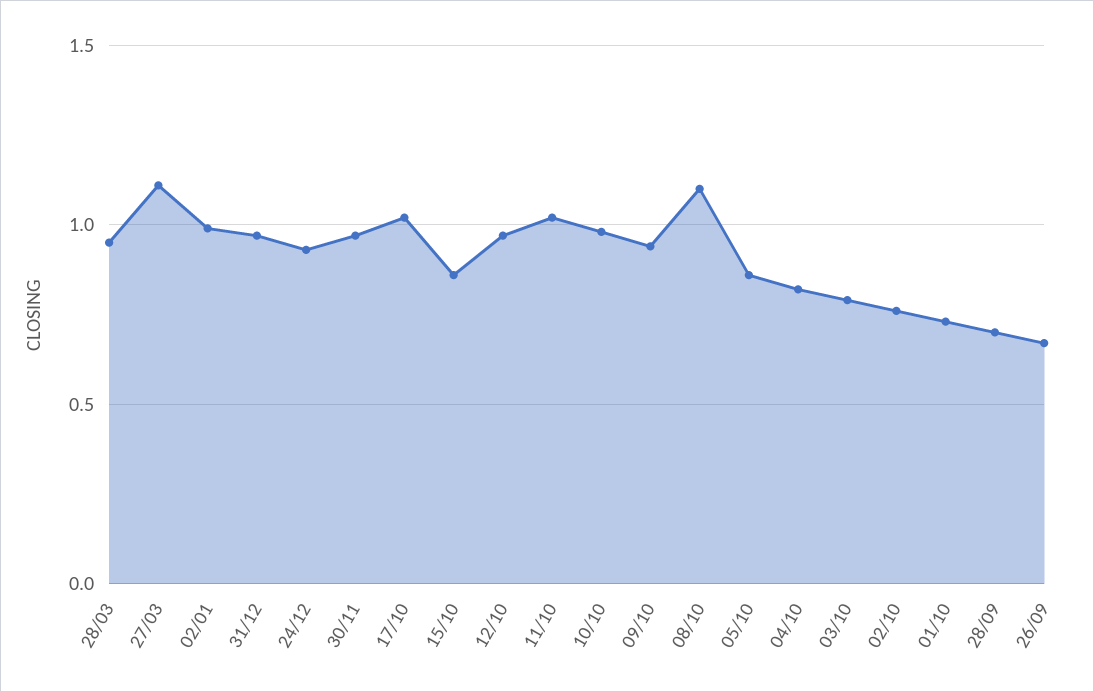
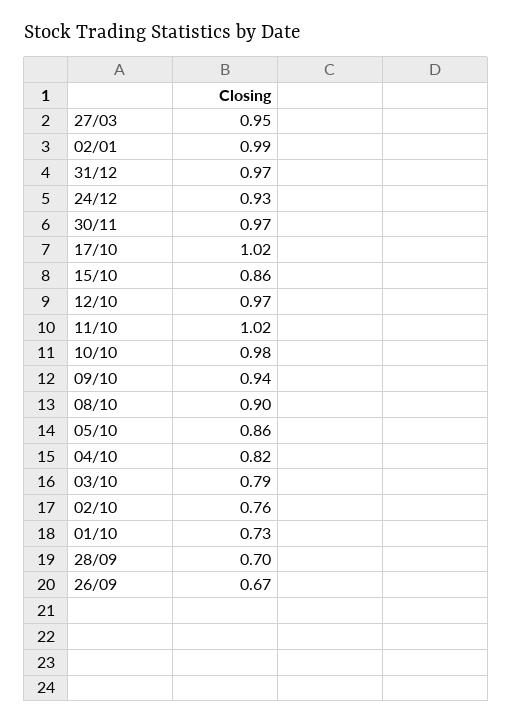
  {
-   "28/03": 0.95,
-   "27/03": 1.1,
+   "27/03": 0.95,
    "02/01": 0.99,
    "31/12": 0.97,
    "24/12": 0.93,
    "30/11": 0.97,
    "17/10": 1.02,
    "15/10": 0.86,
    "12/10": 0.97,
    "11/10": 1.02,
    "10/10": 0.98,
    "09/10": 0.94,
-   "08/10": 1.1,
+   "08/10": 0.9,
    "05/10": 0.86,
    "04/10": 0.82,
    "03/10": 0.79,
    "02/10": 0.76,
    "01/10": 0.73,
    "28/09": 0.7,
    "26/09": 0.67
  }

